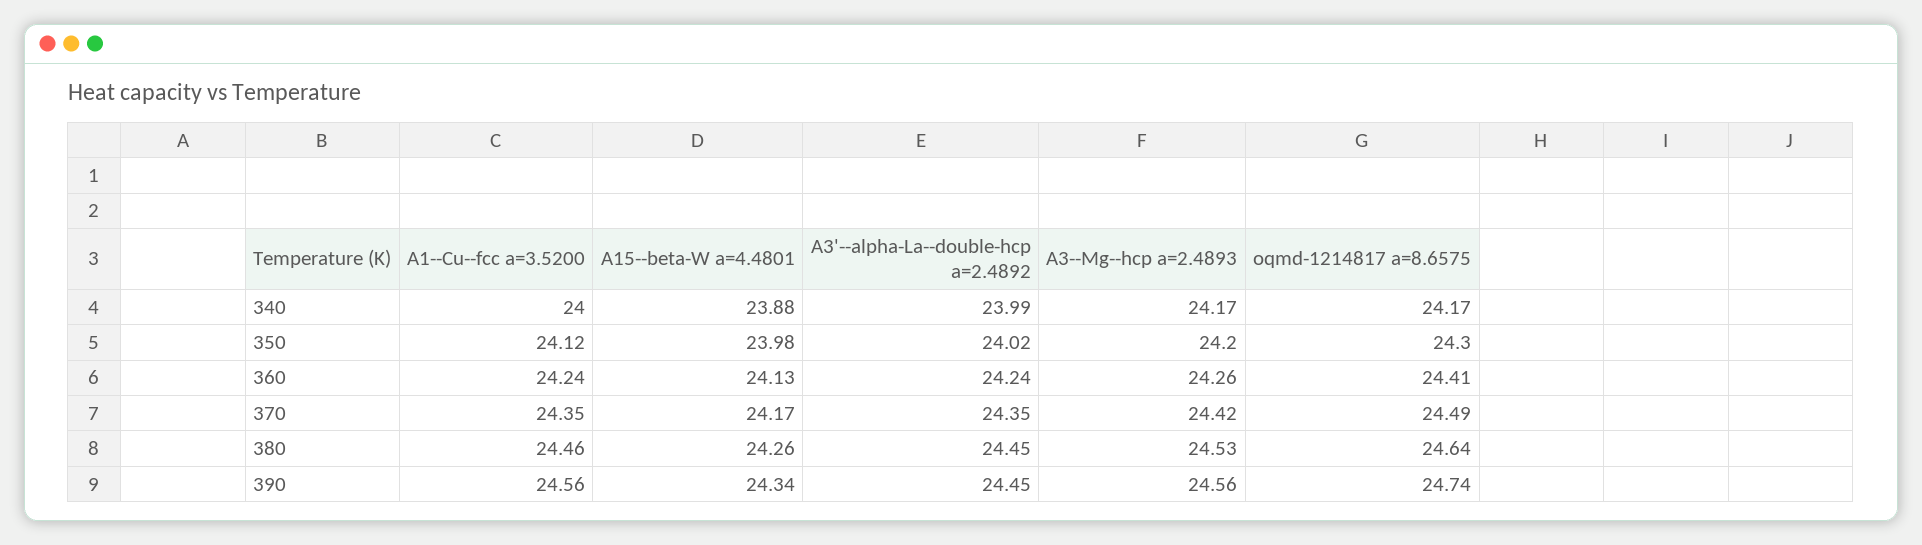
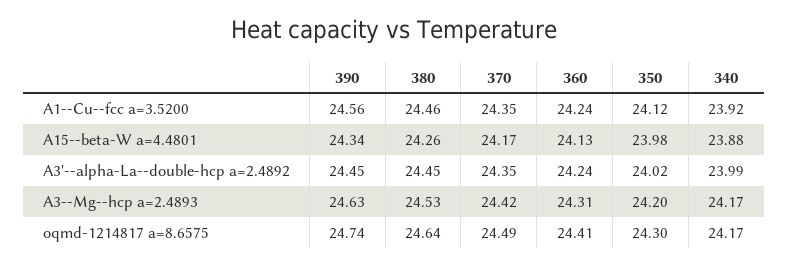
  {
    "A1--Cu--fcc a=3.5200": {
-     "340": 24,
+     "340": 23.92,
      "350": 24.12,
      "360": 24.24,
      "370": 24.35,
      "380": 24.46,
      "390": 24.56
    },
    "A15--beta-W a=4.4801": {
      "340": 23.88,
      "350": 23.98,
      "360": 24.13,
      "370": 24.17,
      "380": 24.26,
      "390": 24.34
    },
    "A3'--alpha-La--double-hcp a=2.4892": {
      "340": 23.99,
      "350": 24.02,
      "360": 24.24,
      "370": 24.35,
      "380": 24.45,
      "390": 24.45
    },
    "A3--Mg--hcp a=2.4893": {
      "340": 24.17,
      "350": 24.2,
-     "360": 24.26,
+     "360": 24.31,
      "370": 24.42,
      "380": 24.53,
-     "390": 24.56
+     "390": 24.63
    },
    "oqmd-1214817 a=8.6575": {
      "340": 24.17,
      "350": 24.3,
      "360": 24.41,
      "370": 24.49,
      "380": 24.64,
      "390": 24.74
    }
  }

